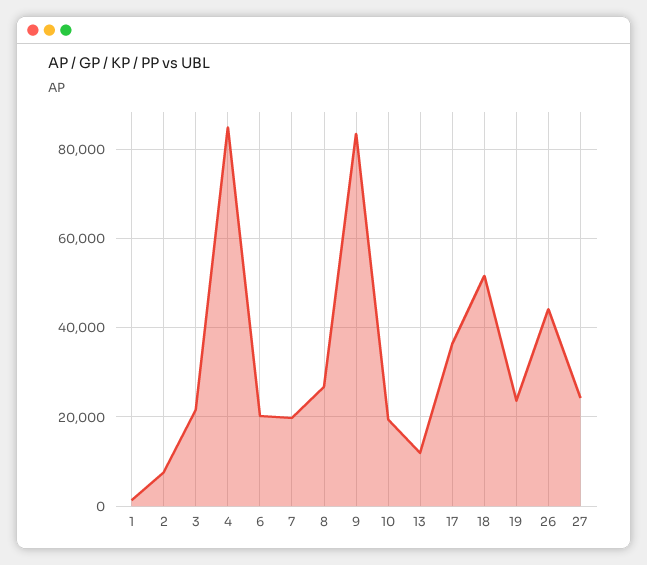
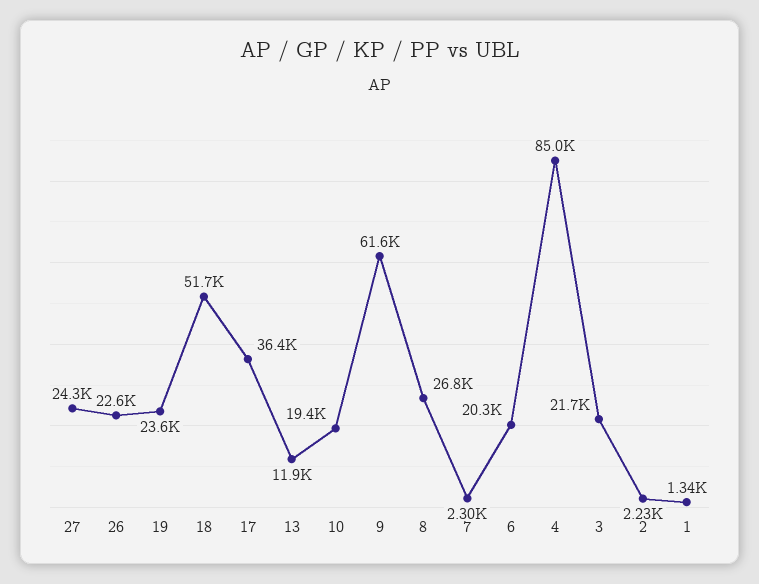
  {
    "1": 1340,
-   "2": 8000,
+   "2": 2230,
    "3": 21700,
    "4": 85000,
    "6": 20300,
-   "7": 20000,
+   "7": 2300,
    "8": 26800,
-   "9": 84000,
+   "9": 61600,
    "10": 19400,
    "13": 11900,
    "17": 36400,
    "18": 51700,
    "19": 23600,
-   "26": 44000,
+   "26": 22600,
    "27": 24300
  }

